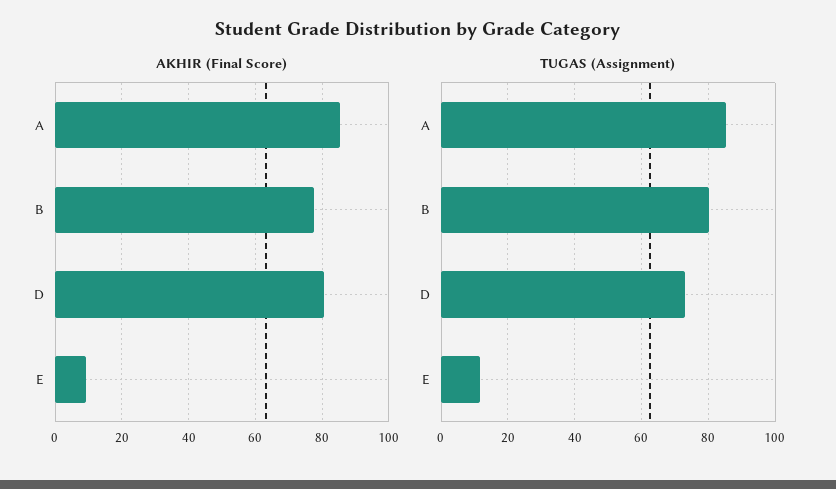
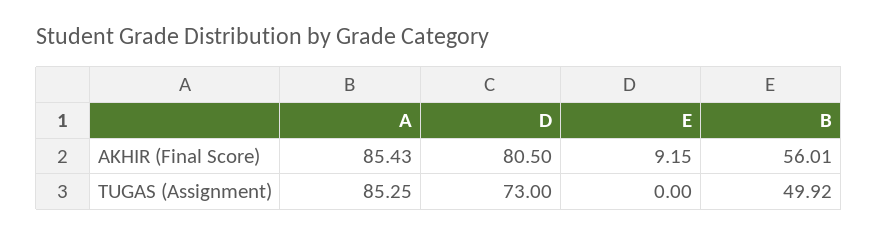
  {
    "AKHIR (Final Score)": {
      "A": 85.43,
-     "B": 78,
+     "B": 56.01,
      "D": 80.5,
      "E": 9.15
    },
    "TUGAS (Assignment)": {
      "A": 85.25,
-     "B": 80,
+     "B": 49.92,
      "D": 73,
-     "E": 12
+     "E": 0
    }
  }

